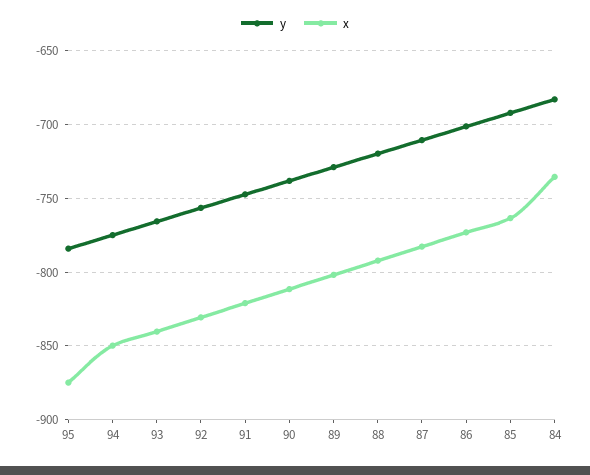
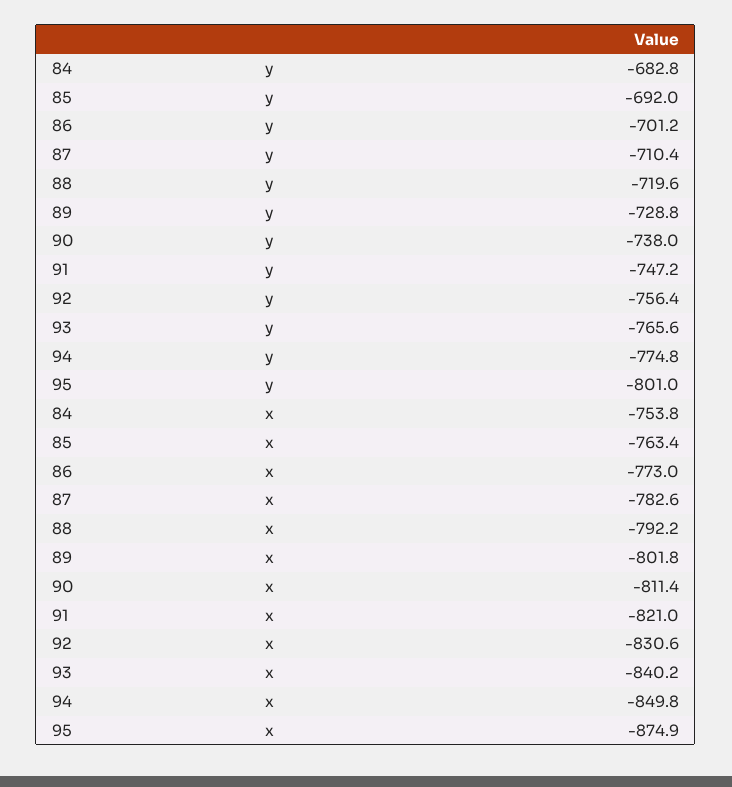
  {
    "y": {
-     "95": -785,
+     "95": -801,
      "94": -774.8,
      "93": -765.6,
      "92": -756.4,
      "91": -747.2,
      "90": -738,
      "89": -728.8,
      "88": -719.6,
      "87": -710.4,
      "86": -701.2,
      "85": -692,
      "84": -682.8
    },
    "x": {
      "95": -874.9,
      "94": -849.8,
      "93": -840.2,
      "92": -830.6,
      "91": -821,
      "90": -811.4,
      "89": -801.8,
      "88": -792.2,
      "87": -782.6,
      "86": -773,
      "85": -763.4,
-     "84": -735
+     "84": -753.8
    }
  }

